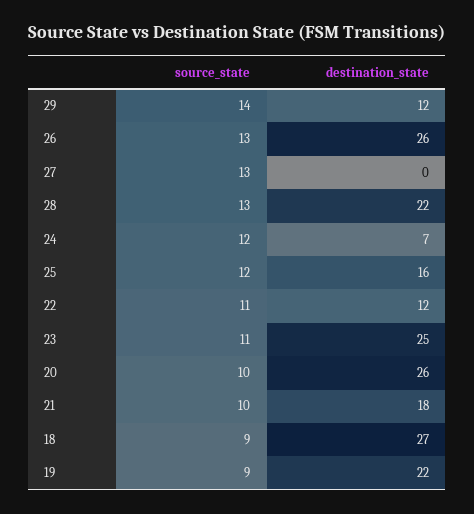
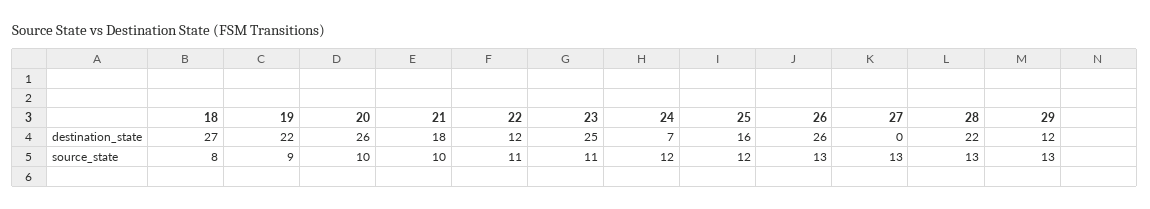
  {
    "source_state": {
-     "29": 14,
+     "29": 13,
      "26": 13,
      "27": 13,
      "28": 13,
      "24": 12,
      "25": 12,
      "22": 11,
      "23": 11,
      "20": 10,
      "21": 10,
-     "18": 9,
+     "18": 8,
      "19": 9
    },
    "destination_state": {
      "29": 12,
      "26": 26,
      "27": 0,
      "28": 22,
      "24": 7,
      "25": 16,
      "22": 12,
      "23": 25,
      "20": 26,
      "21": 18,
      "18": 27,
      "19": 22
    }
  }

